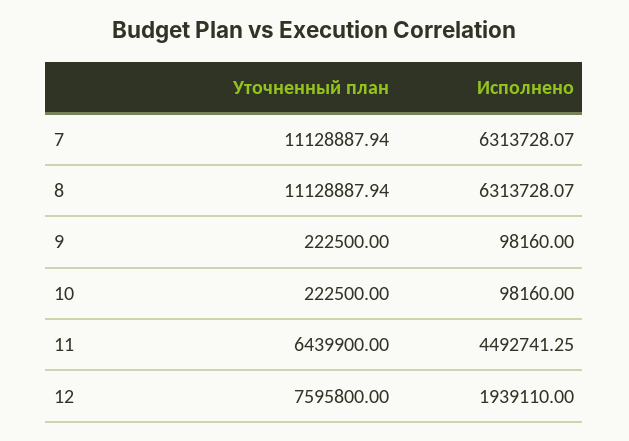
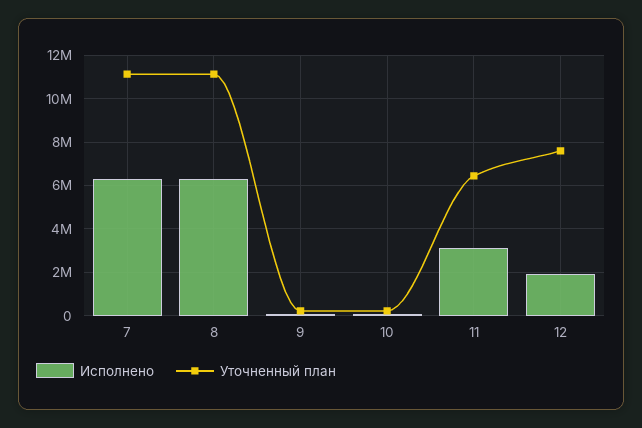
  {
    "Уточненный план": {
      "7": 11128887.94,
      "8": 11128887.94,
      "9": 222500,
      "10": 222500,
      "11": 6439900,
      "12": 7595800
    },
    "Исполнено": {
      "7": 6313728.07,
      "8": 6313728.07,
      "9": 98160,
      "10": 98160,
-     "11": 4492741.25,
+     "11": 3000000,
      "12": 1939110
    }
  }

